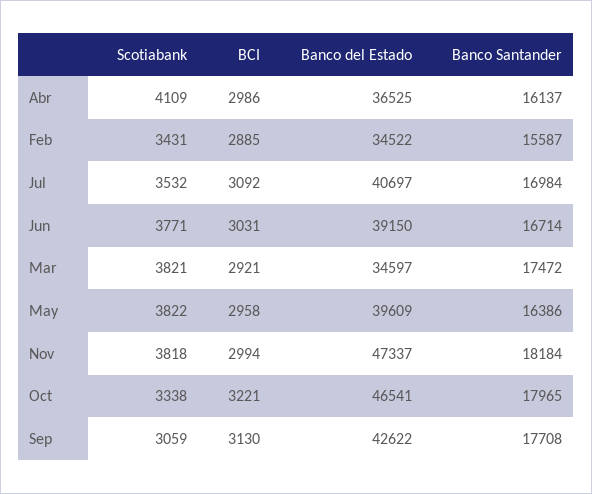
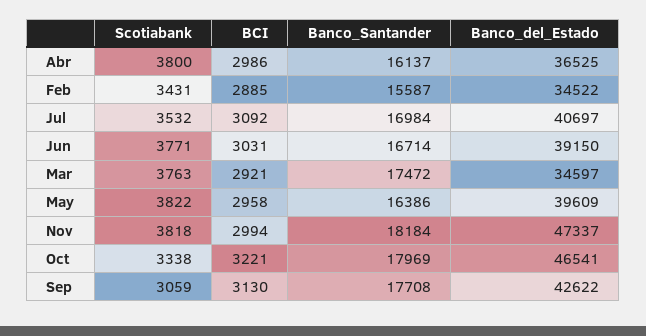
  {
    "Scotiabank": {
-     "Abr": 4109,
+     "Abr": 3800,
      "Feb": 3431,
      "Jul": 3532,
      "Jun": 3771,
-     "Mar": 3821,
+     "Mar": 3763,
      "May": 3822,
      "Nov": 3818,
      "Oct": 3338,
      "Sep": 3059
    },
    "BCI": {
      "Abr": 2986,
      "Feb": 2885,
      "Jul": 3092,
      "Jun": 3031,
      "Mar": 2921,
      "May": 2958,
      "Nov": 2994,
      "Oct": 3221,
      "Sep": 3130
    },
    "Banco del Estado": {
      "Abr": 36525,
      "Feb": 34522,
      "Jul": 40697,
      "Jun": 39150,
      "Mar": 34597,
      "May": 39609,
      "Nov": 47337,
      "Oct": 46541,
      "Sep": 42622
    },
    "Banco Santander": {
      "Abr": 16137,
      "Feb": 15587,
      "Jul": 16984,
      "Jun": 16714,
      "Mar": 17472,
      "May": 16386,
      "Nov": 18184,
-     "Oct": 17965,
+     "Oct": 17969,
      "Sep": 17708
    }
  }

